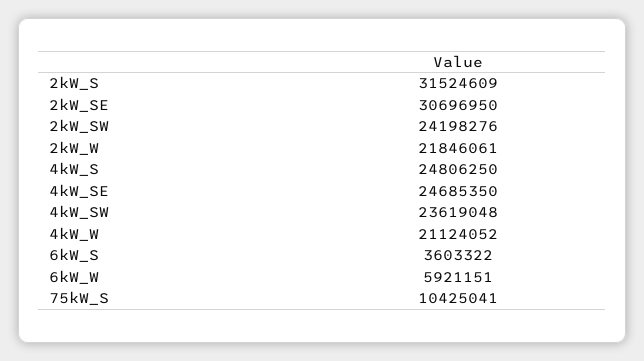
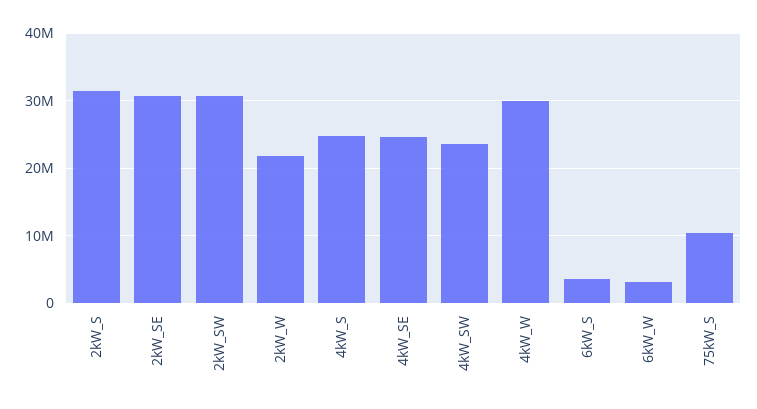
  {
    "2kW_S": 31524609,
    "2kW_SE": 30696950,
-   "2kW_SW": 24198276,
+   "2kW_SW": 31000000,
    "2kW_W": 21846061,
    "4kW_S": 24806250,
    "4kW_SE": 24685350,
    "4kW_SW": 23619048,
-   "4kW_W": 21124052,
+   "4kW_W": 30000000,
    "6kW_S": 3603322,
-   "6kW_W": 5921151,
+   "6kW_W": 3000000,
    "75kW_S": 10425041
  }

